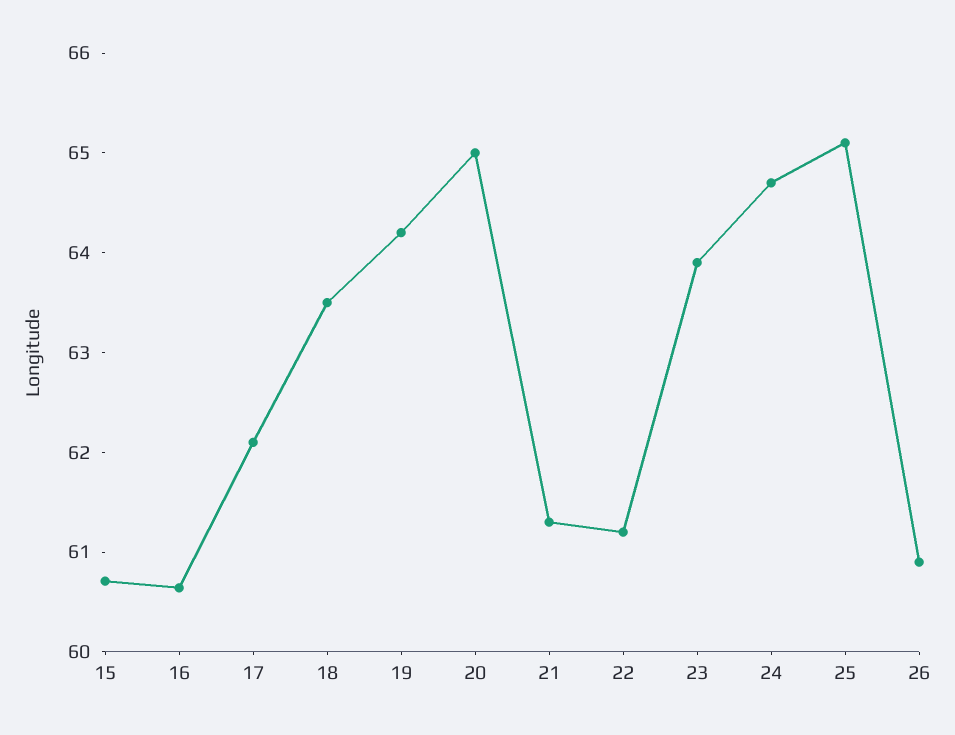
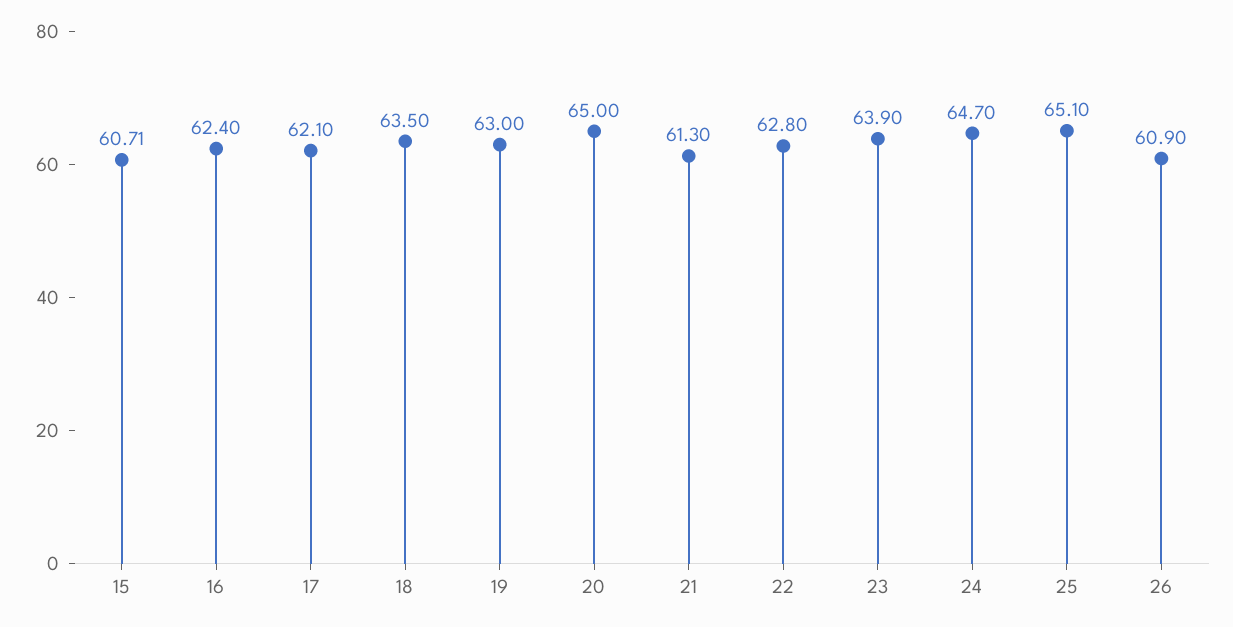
  {
    "15": 60.71,
-   "16": 60.6,
+   "16": 62.4,
    "17": 62.1,
    "18": 63.5,
-   "19": 64.2,
+   "19": 63,
    "20": 65,
    "21": 61.3,
-   "22": 61.2,
+   "22": 62.8,
    "23": 63.9,
    "24": 64.7,
    "25": 65.1,
    "26": 60.9
  }

